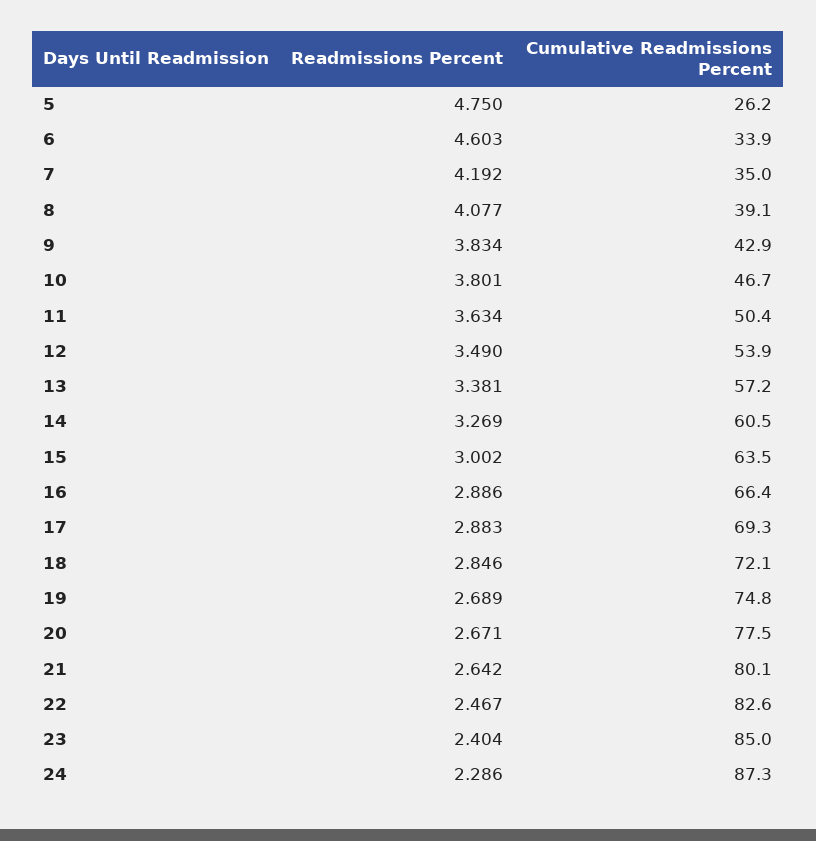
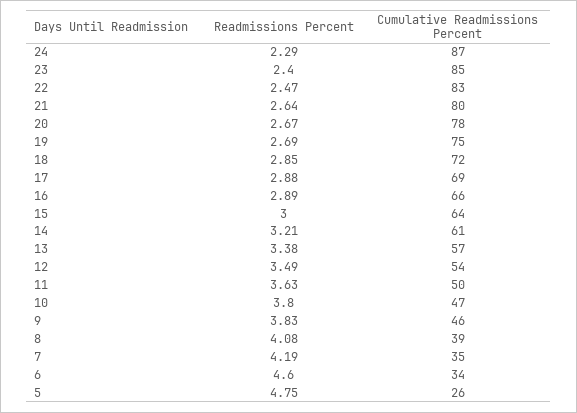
  {
    "Readmissions Percent": {
      "5": 4.75,
      "6": 4.603,
      "7": 4.192,
      "8": 4.077,
      "9": 3.834,
      "10": 3.801,
      "11": 3.634,
      "12": 3.49,
      "13": 3.381,
-     "14": 3.269,
+     "14": 3.21,
      "15": 3.002,
      "16": 2.886,
      "17": 2.883,
      "18": 2.846,
      "19": 2.689,
      "20": 2.671,
      "21": 2.642,
      "22": 2.467,
      "23": 2.404,
      "24": 2.286
    },
    "Cumulative Readmissions Percent": {
      "5": 26.2,
      "6": 33.9,
      "7": 35,
      "8": 39.1,
-     "9": 42.9,
+     "9": 46,
      "10": 46.7,
      "11": 50.4,
      "12": 53.9,
      "13": 57.2,
      "14": 60.5,
      "15": 63.5,
      "16": 66.4,
      "17": 69.3,
      "18": 72.1,
      "19": 74.8,
      "20": 77.5,
      "21": 80.1,
      "22": 82.6,
      "23": 85,
      "24": 87.3
    }
  }

